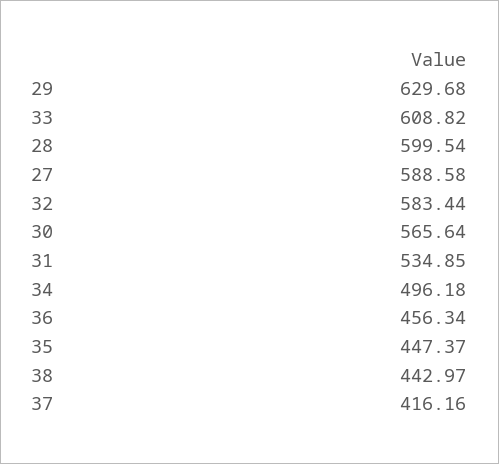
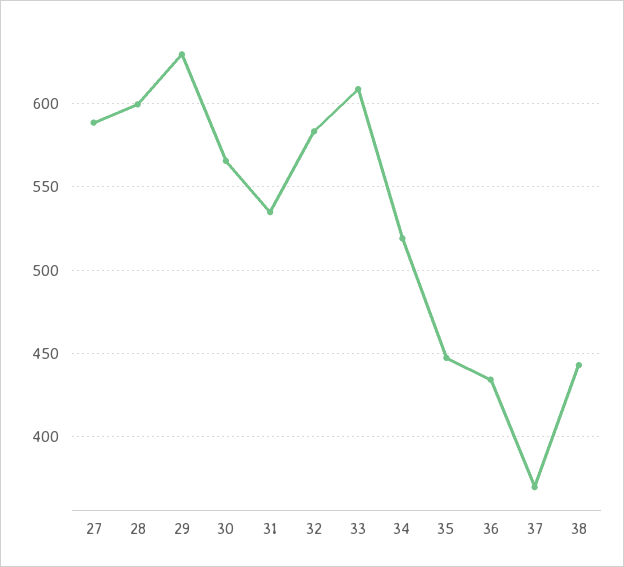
  {
    "29": 629.68,
    "33": 608.82,
    "28": 599.54,
    "27": 588.58,
    "32": 583.44,
    "30": 565.64,
    "31": 534.85,
-   "34": 496.18,
+   "34": 520,
-   "36": 456.34,
+   "36": 435,
    "35": 447.37,
    "38": 442.97,
-   "37": 416.16
+   "37": 370
  }

